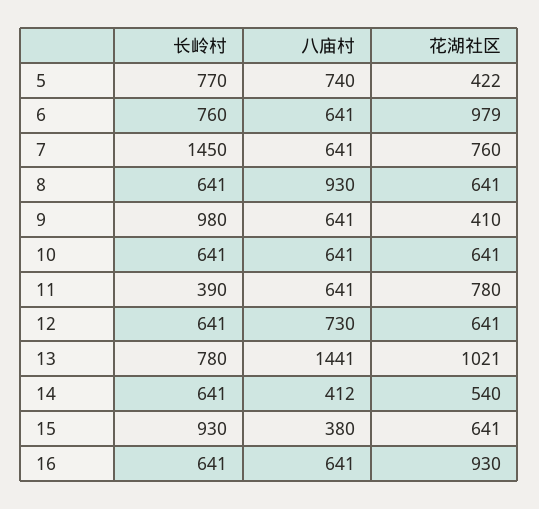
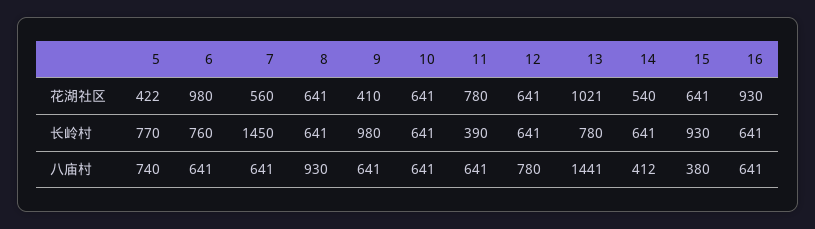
  {
    "长岭村": {
      "5": 770,
      "6": 760,
      "7": 1450,
      "8": 641,
      "9": 980,
      "10": 641,
      "11": 390,
      "12": 641,
      "13": 780,
      "14": 641,
      "15": 930,
      "16": 641
    },
    "八庙村": {
      "5": 740,
      "6": 641,
      "7": 641,
      "8": 930,
      "9": 641,
      "10": 641,
      "11": 641,
-     "12": 730,
+     "12": 780,
      "13": 1441,
      "14": 412,
      "15": 380,
      "16": 641
    },
    "花湖社区": {
      "5": 422,
-     "6": 979,
+     "6": 980,
-     "7": 760,
+     "7": 560,
      "8": 641,
      "9": 410,
      "10": 641,
      "11": 780,
      "12": 641,
      "13": 1021,
      "14": 540,
      "15": 641,
      "16": 930
    }
  }

